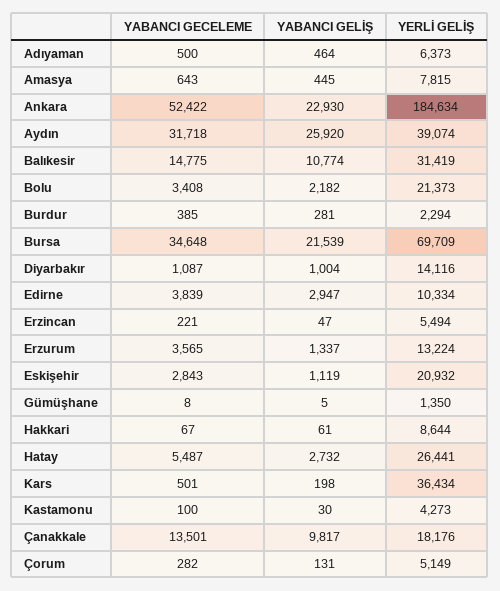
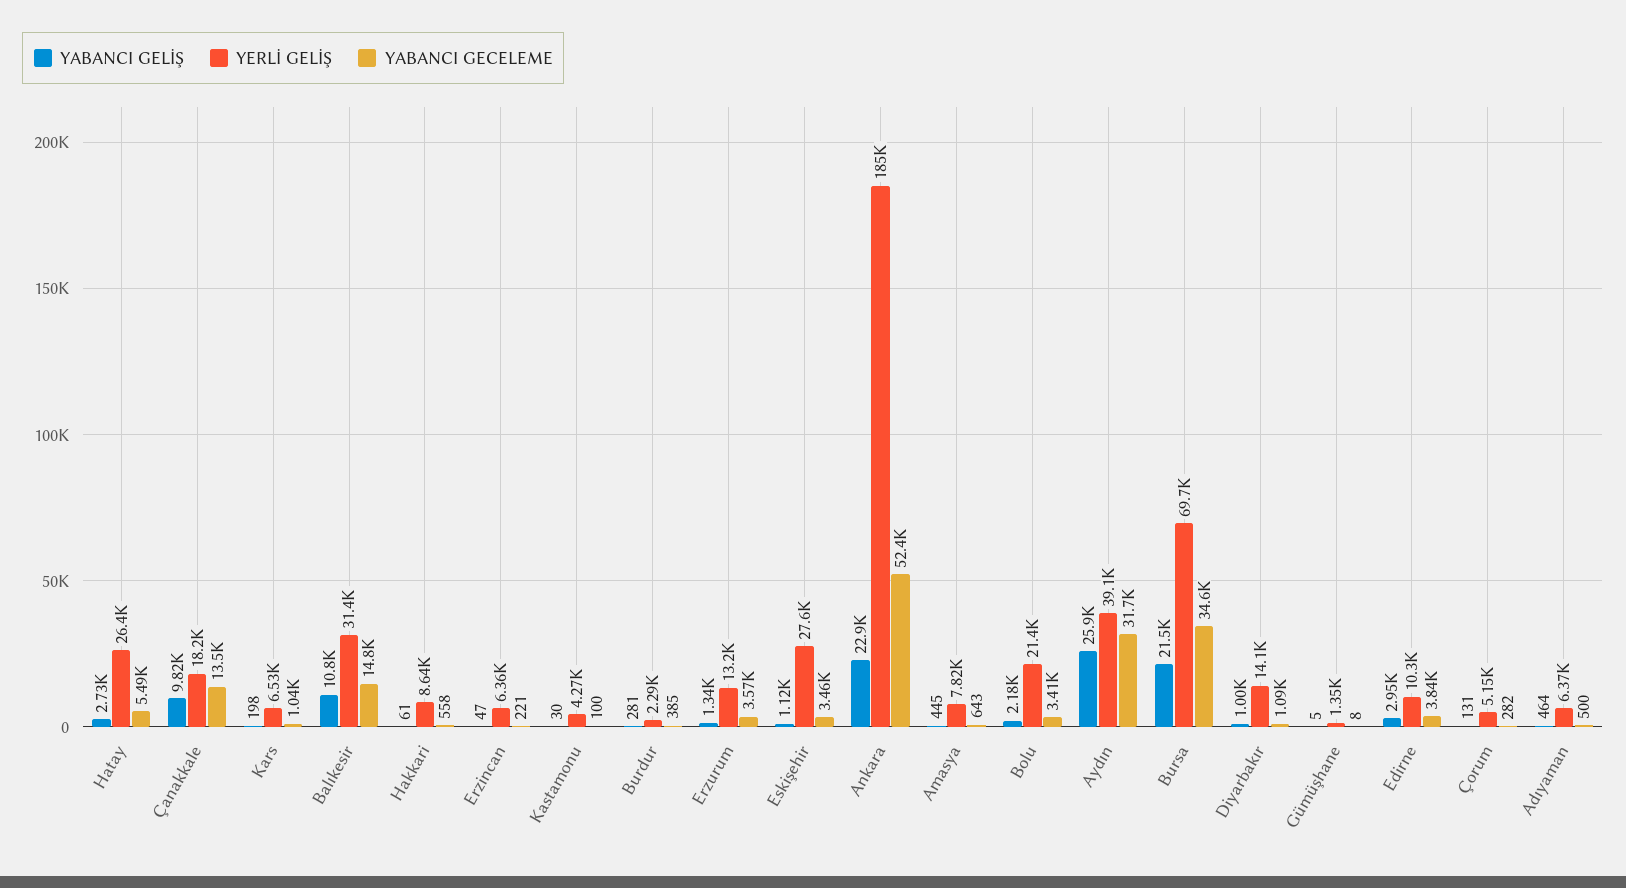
  {
    "YABANCI GECELEME": {
      "Adıyaman": 500,
      "Amasya": 643,
      "Ankara": 52422,
      "Aydın": 31718,
      "Balıkesir": 14775,
      "Bolu": 3408,
      "Burdur": 385,
      "Bursa": 34648,
      "Diyarbakır": 1087,
      "Edirne": 3839,
      "Erzincan": 221,
      "Erzurum": 3565,
-     "Eskişehir": 2843,
+     "Eskişehir": 3460,
      "Gümüşhane": 8,
-     "Hakkari": 67,
+     "Hakkari": 558,
      "Hatay": 5487,
-     "Kars": 501,
+     "Kars": 1040,
      "Kastamonu": 100,
      "Çanakkale": 13501,
      "Çorum": 282
    },
    "YABANCI GELİŞ": {
      "Adıyaman": 464,
      "Amasya": 445,
      "Ankara": 22930,
      "Aydın": 25920,
      "Balıkesir": 10774,
      "Bolu": 2182,
      "Burdur": 281,
      "Bursa": 21539,
      "Diyarbakır": 1004,
      "Edirne": 2947,
      "Erzincan": 47,
      "Erzurum": 1337,
      "Eskişehir": 1119,
      "Gümüşhane": 5,
      "Hakkari": 61,
      "Hatay": 2732,
      "Kars": 198,
      "Kastamonu": 30,
      "Çanakkale": 9817,
      "Çorum": 131
    },
    "YERLİ GELİŞ": {
      "Adıyaman": 6373,
      "Amasya": 7815,
      "Ankara": 184634,
      "Aydın": 39074,
      "Balıkesir": 31419,
      "Bolu": 21373,
      "Burdur": 2294,
      "Bursa": 69709,
      "Diyarbakır": 14116,
      "Edirne": 10334,
-     "Erzincan": 5494,
+     "Erzincan": 6360,
      "Erzurum": 13224,
-     "Eskişehir": 20932,
+     "Eskişehir": 27600,
      "Gümüşhane": 1350,
      "Hakkari": 8644,
      "Hatay": 26441,
-     "Kars": 36434,
+     "Kars": 6530,
      "Kastamonu": 4273,
      "Çanakkale": 18176,
      "Çorum": 5149
    }
  }

